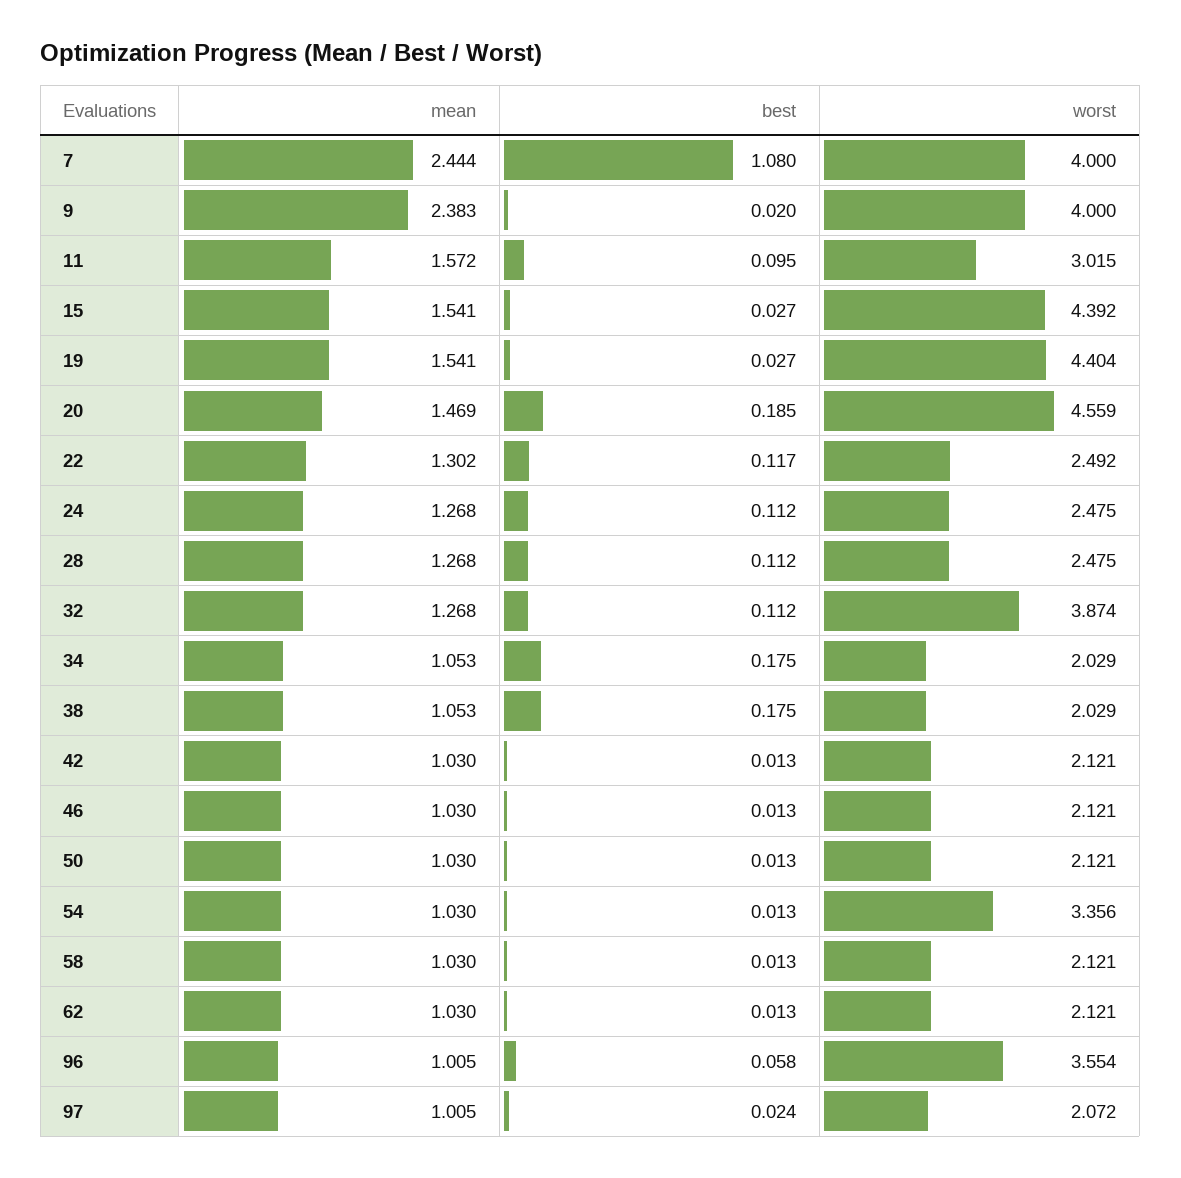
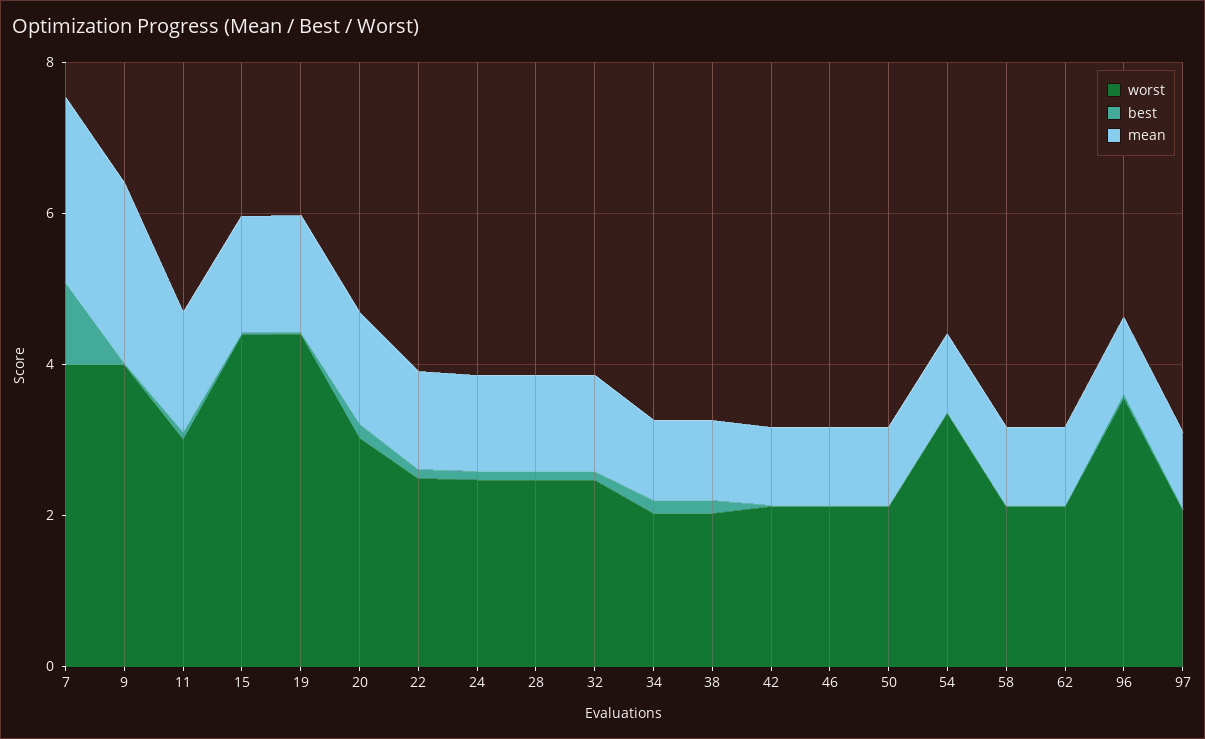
  {
    "mean": {
      "7": 2.444,
      "9": 2.383,
      "11": 1.572,
      "15": 1.541,
      "19": 1.541,
      "20": 1.469,
      "22": 1.302,
      "24": 1.268,
      "28": 1.268,
      "32": 1.268,
      "34": 1.053,
      "38": 1.053,
      "42": 1.03,
      "46": 1.03,
      "50": 1.03,
      "54": 1.03,
      "58": 1.03,
      "62": 1.03,
      "96": 1.005,
      "97": 1.005
    },
    "best": {
      "7": 1.08,
      "9": 0.02,
      "11": 0.095,
      "15": 0.027,
      "19": 0.027,
      "20": 0.185,
      "22": 0.117,
      "24": 0.112,
      "28": 0.112,
      "32": 0.112,
      "34": 0.175,
      "38": 0.175,
      "42": 0.013,
      "46": 0.013,
      "50": 0.013,
      "54": 0.013,
      "58": 0.013,
      "62": 0.013,
      "96": 0.058,
      "97": 0.024
    },
    "worst": {
      "7": 4,
      "9": 4,
      "11": 3.015,
      "15": 4.392,
      "19": 4.404,
-     "20": 4.559,
+     "20": 3,
      "22": 2.492,
      "24": 2.475,
      "28": 2.475,
-     "32": 3.874,
+     "32": 2.5,
      "34": 2.029,
      "38": 2.029,
      "42": 2.121,
      "46": 2.121,
      "50": 2.121,
      "54": 3.356,
      "58": 2.121,
      "62": 2.121,
      "96": 3.554,
      "97": 2.072
    }
  }

